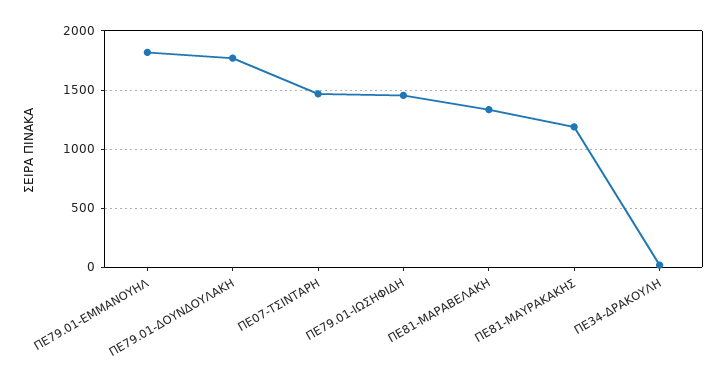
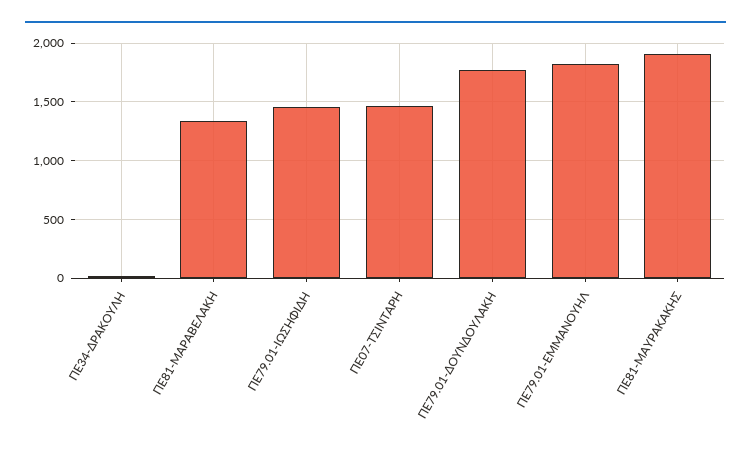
  {
    "ΠΕ79.01-ΕΜΜΑΝΟΥΗΛ": 1800,
    "ΠΕ79.01-ΔΟΥΝΔΟΥΛΑΚΗ": 1800,
    "ΠΕ07-ΤΣΙΝΤΑΡΗ": 1500,
    "ΠΕ79.01-ΙΩΣΗΦΙΔΗ": 1500,
    "ΠΕ81-ΜΑΡΑΒΕΛΑΚΗ": 1300,
-   "ΠΕ81-ΜΑΥΡΑΚΑΚΗΣ": 1200,
+   "ΠΕ81-ΜΑΥΡΑΚΑΚΗΣ": 1900,
    "ΠΕ34-ΔΡΑΚΟΥΛΗ": 0
  }

